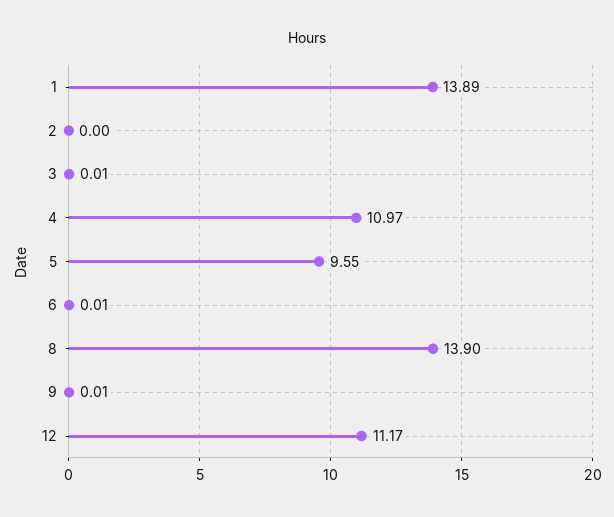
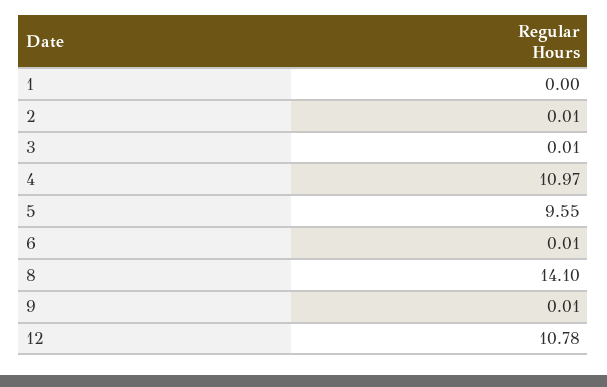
  {
-   "1": 13.89,
+   "1": 0,
-   "2": 0,
+   "2": 0.01,
    "3": 0.01,
    "4": 10.97,
    "5": 9.55,
    "6": 0.01,
-   "8": 13.9,
+   "8": 14.1,
    "9": 0.01,
-   "12": 11.17
+   "12": 10.78
  }

